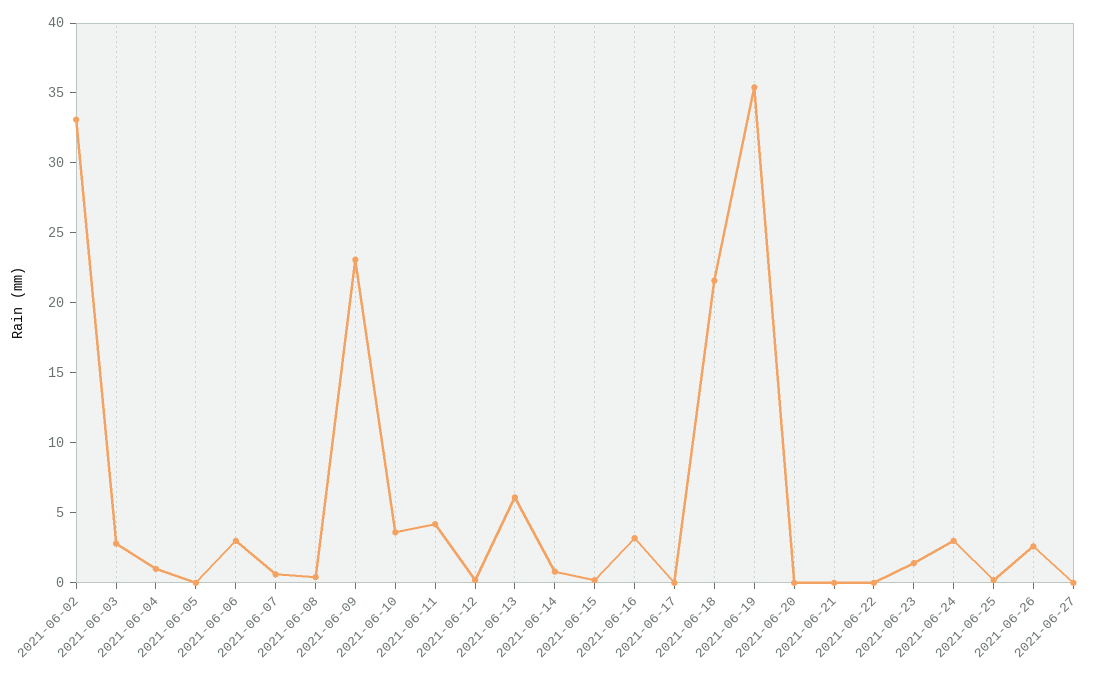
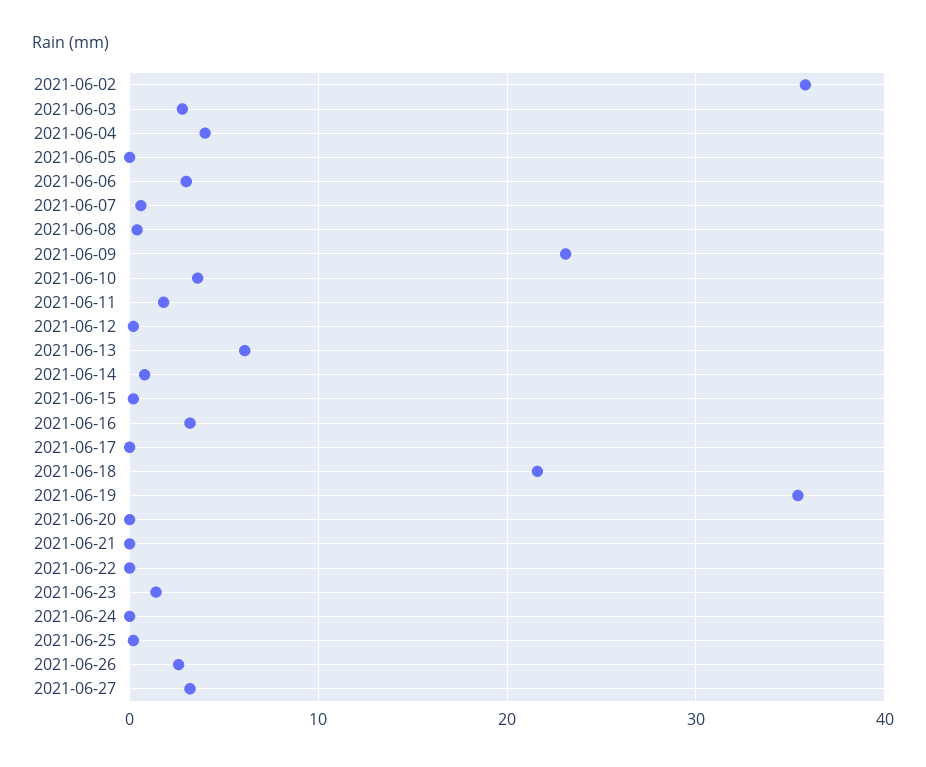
  {
-   "2021-06-02": 33,
+   "2021-06-02": 36,
    "2021-06-03": 3,
-   "2021-06-04": 1,
+   "2021-06-04": 4,
    "2021-06-05": 0,
    "2021-06-06": 3,
    "2021-06-07": 1,
    "2021-06-08": 0,
    "2021-06-09": 23,
    "2021-06-10": 4,
-   "2021-06-11": 4,
+   "2021-06-11": 2,
    "2021-06-12": 0,
    "2021-06-13": 6,
    "2021-06-14": 1,
    "2021-06-15": 0,
    "2021-06-16": 3,
    "2021-06-17": 0,
    "2021-06-18": 22,
    "2021-06-19": 35,
    "2021-06-20": 0,
    "2021-06-21": 0,
    "2021-06-22": 0,
    "2021-06-23": 1,
-   "2021-06-24": 3,
+   "2021-06-24": 0,
    "2021-06-25": 0,
    "2021-06-26": 3,
-   "2021-06-27": 0
+   "2021-06-27": 3
  }

